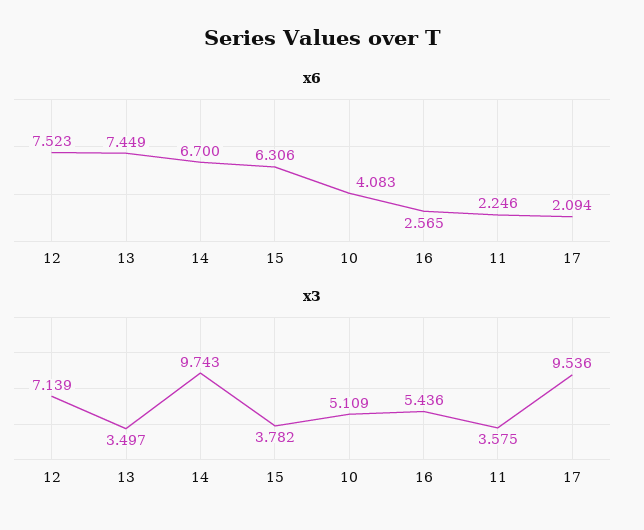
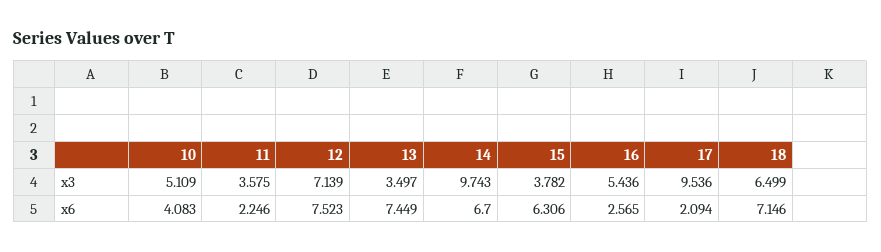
  {
    "x6": {
      "12": 7.523,
      "13": 7.449,
      "14": 6.7,
      "15": 6.306,
      "10": 4.083,
      "16": 2.565,
      "11": 2.246,
-     "17": 2.094
+     "17": 2.094,
+     "18": 7.146
    },
    "x3": {
      "12": 7.139,
      "13": 3.497,
      "14": 9.743,
      "15": 3.782,
      "10": 5.109,
      "16": 5.436,
      "11": 3.575,
-     "17": 9.536
+     "17": 9.536,
+     "18": 6.499
    }
  }

